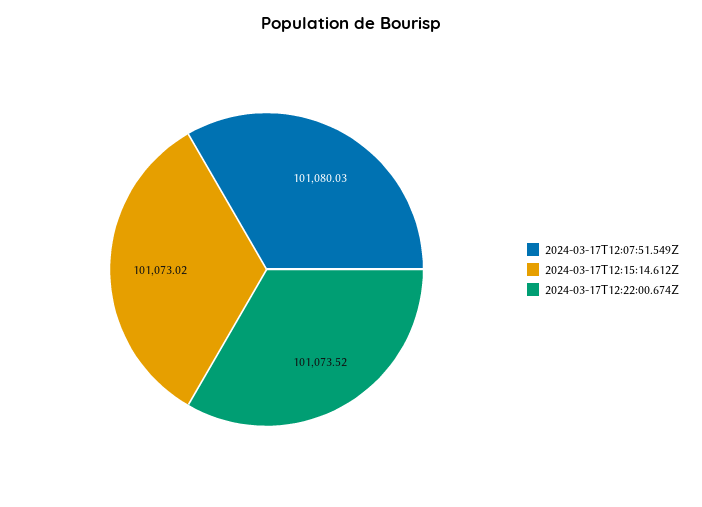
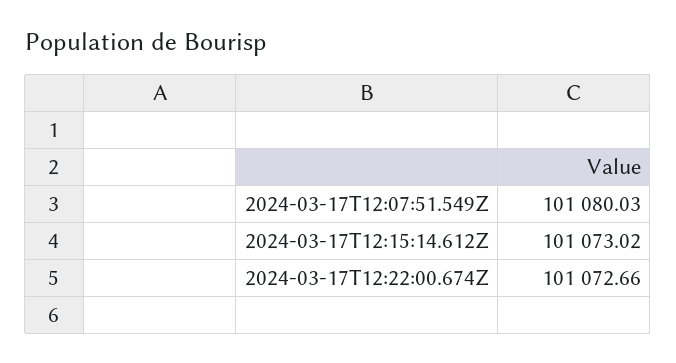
  {
    "2024-03-17T12:07:51.549Z": 101080.03,
    "2024-03-17T12:15:14.612Z": 101073.02,
-   "2024-03-17T12:22:00.674Z": 101073.52
+   "2024-03-17T12:22:00.674Z": 101072.66
  }

